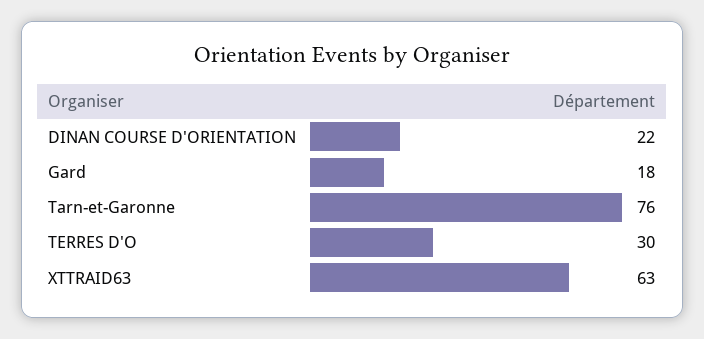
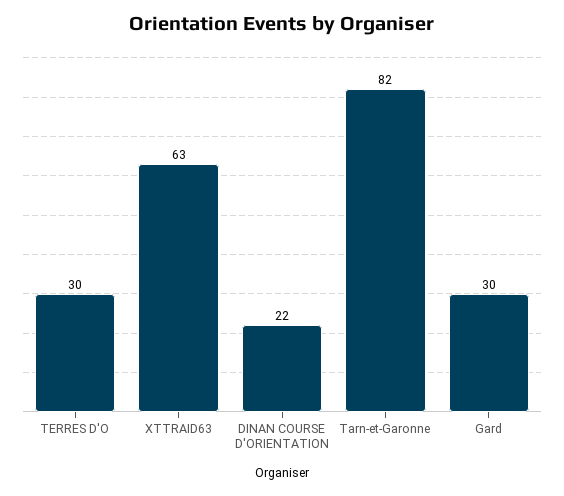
  {
    "DINAN COURSE D'ORIENTATION": 22,
-   "Gard": 18,
+   "Gard": 30,
-   "Tarn-et-Garonne": 76,
+   "Tarn-et-Garonne": 82,
    "TERRES D'O": 30,
    "XTTRAID63": 63
  }

